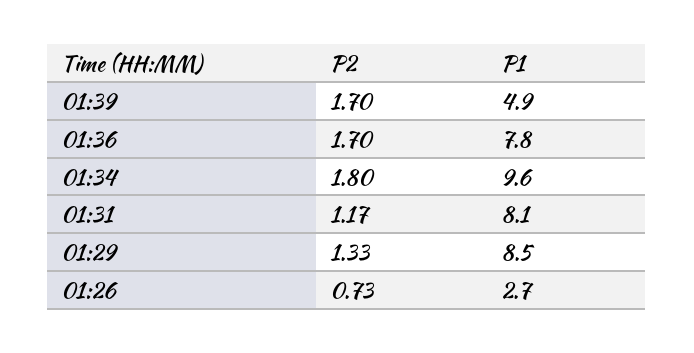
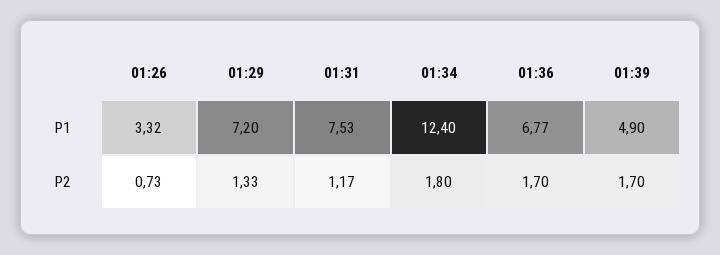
  {
    "P2": {
      "01:39": 1.7,
      "01:36": 1.7,
      "01:34": 1.8,
      "01:31": 1.17,
      "01:29": 1.33,
      "01:26": 0.73
    },
    "P1": {
      "01:39": 4.9,
-     "01:36": 7.8,
+     "01:36": 6.77,
-     "01:34": 9.6,
+     "01:34": 12.4,
-     "01:31": 8.1,
+     "01:31": 7.53,
-     "01:29": 8.5,
+     "01:29": 7.2,
-     "01:26": 2.7
+     "01:26": 3.32
    }
  }

